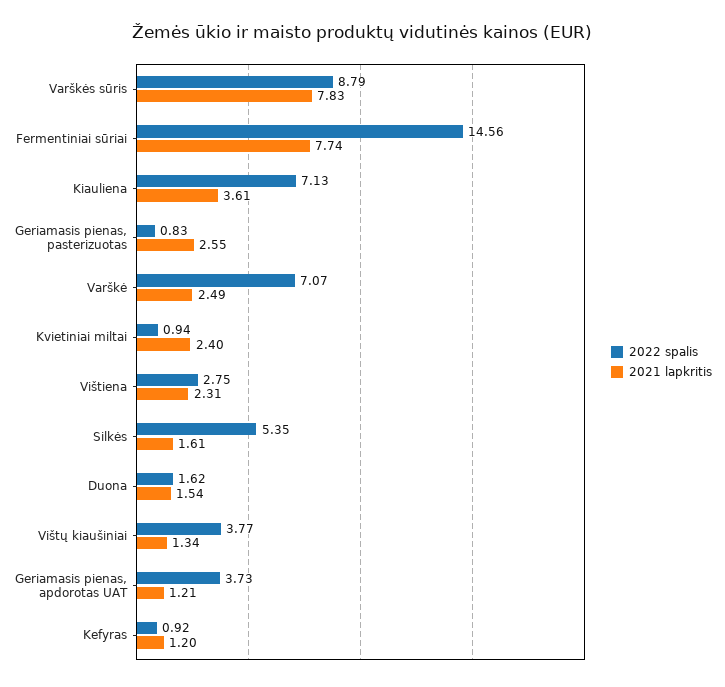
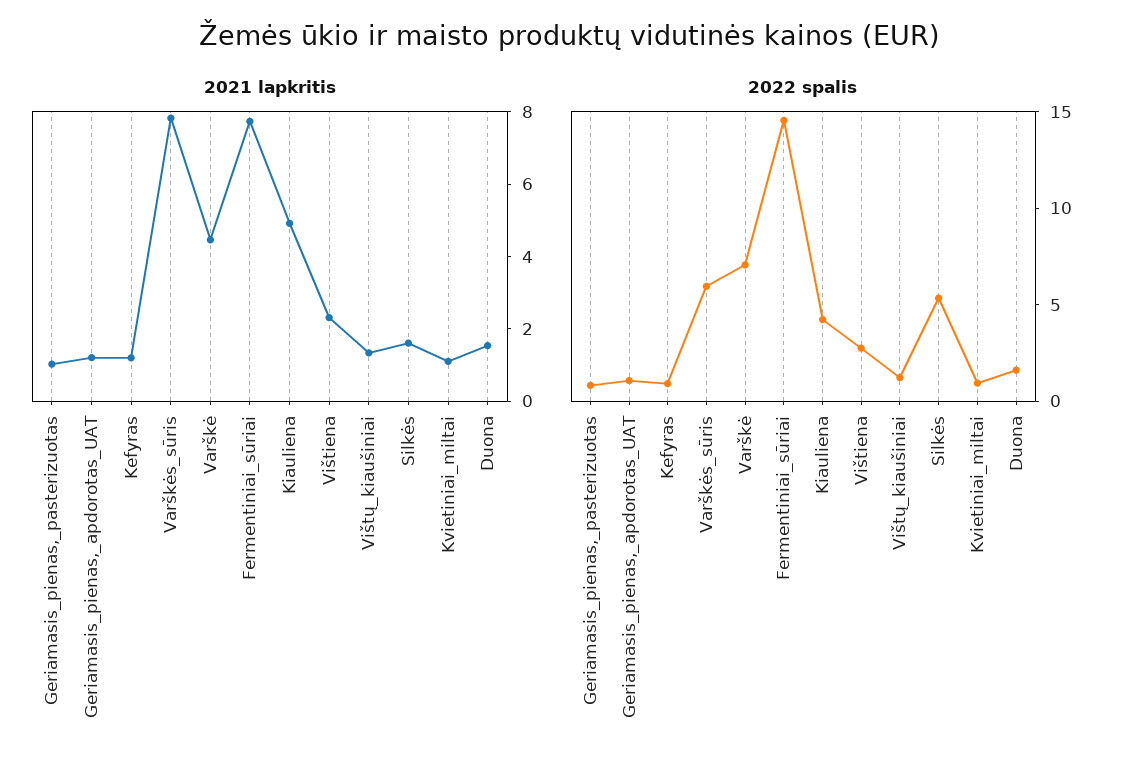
  {
    "2022 spalis": {
-     "Varškės sūris": 8.79,
+     "Varškės sūris": 6,
      "Fermentiniai sūriai": 14.56,
-     "Kiauliena": 7.13,
+     "Kiauliena": 4,
      "Geriamasis pienas, pasterizuotas": 0.83,
      "Varškė": 7.07,
      "Kvietiniai miltai": 0.94,
      "Vištiena": 2.75,
      "Silkės": 5.35,
      "Duona": 1.62,
-     "Vištų kiaušiniai": 3.77,
+     "Vištų kiaušiniai": 1,
-     "Geriamasis pienas, apdorotas UAT": 3.73,
+     "Geriamasis pienas, apdorotas UAT": 1,
      "Kefyras": 0.92
    },
    "2021 lapkritis": {
      "Varškės sūris": 7.83,
      "Fermentiniai sūriai": 7.74,
-     "Kiauliena": 3.61,
+     "Kiauliena": 5,
-     "Geriamasis pienas, pasterizuotas": 2.55,
+     "Geriamasis pienas, pasterizuotas": 1,
-     "Varškė": 2.49,
+     "Varškė": 4.5,
-     "Kvietiniai miltai": 2.4,
+     "Kvietiniai miltai": 1,
      "Vištiena": 2.31,
      "Silkės": 1.61,
      "Duona": 1.54,
      "Vištų kiaušiniai": 1.34,
      "Geriamasis pienas, apdorotas UAT": 1.21,
      "Kefyras": 1.2
    }
  }

